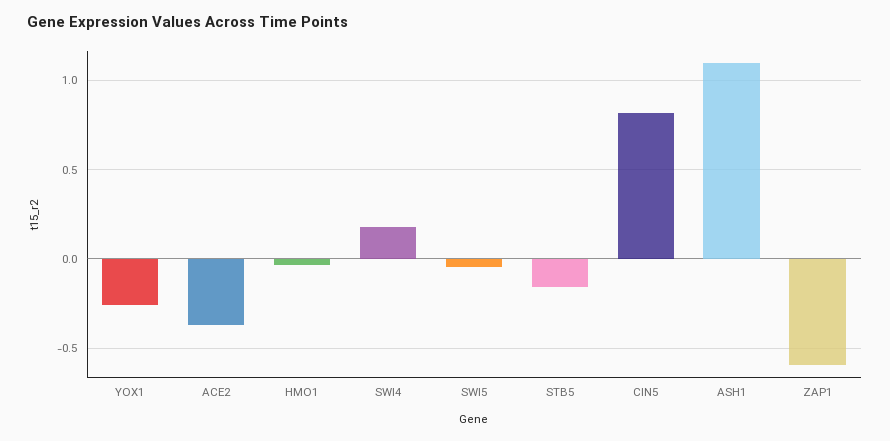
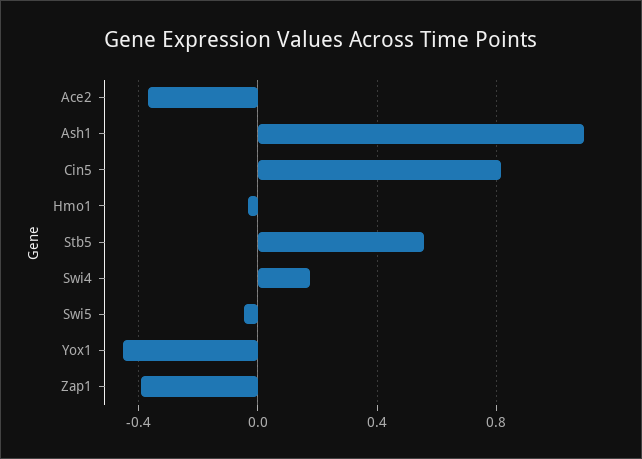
  {
-   "YOX1": -0.25,
+   "YOX1": -0.45,
    "ACE2": -0.35,
    "HMO1": -0.05,
    "SWI4": 0.2,
    "SWI5": -0.05,
-   "STB5": -0.15,
+   "STB5": 0.55,
    "CIN5": 0.8,
    "ASH1": 1.1,
-   "ZAP1": -0.6
+   "ZAP1": -0.4
  }

